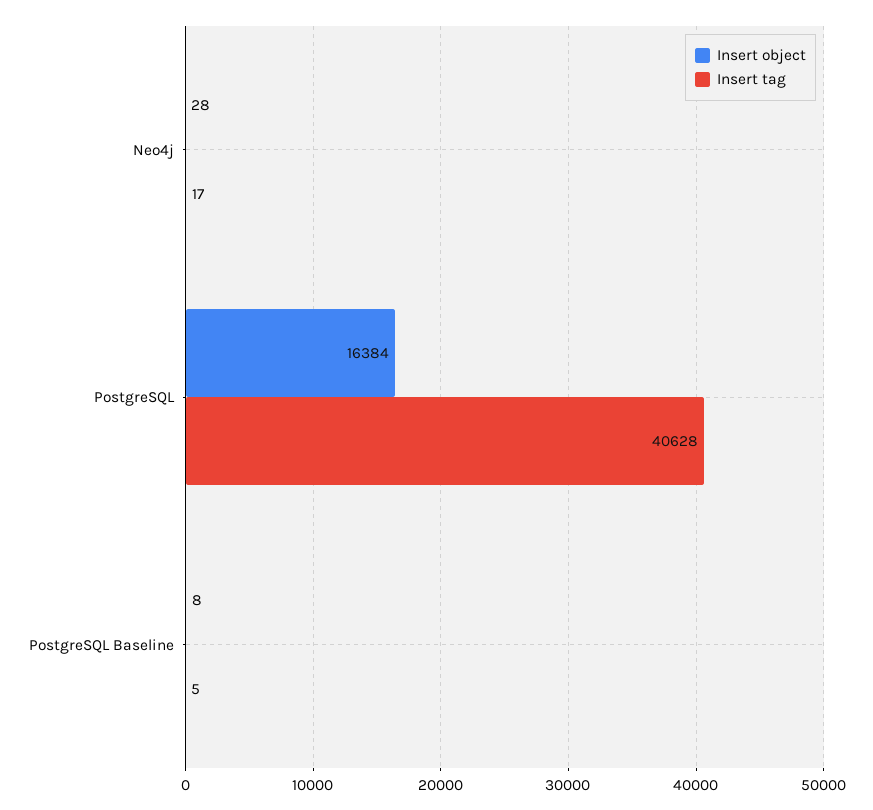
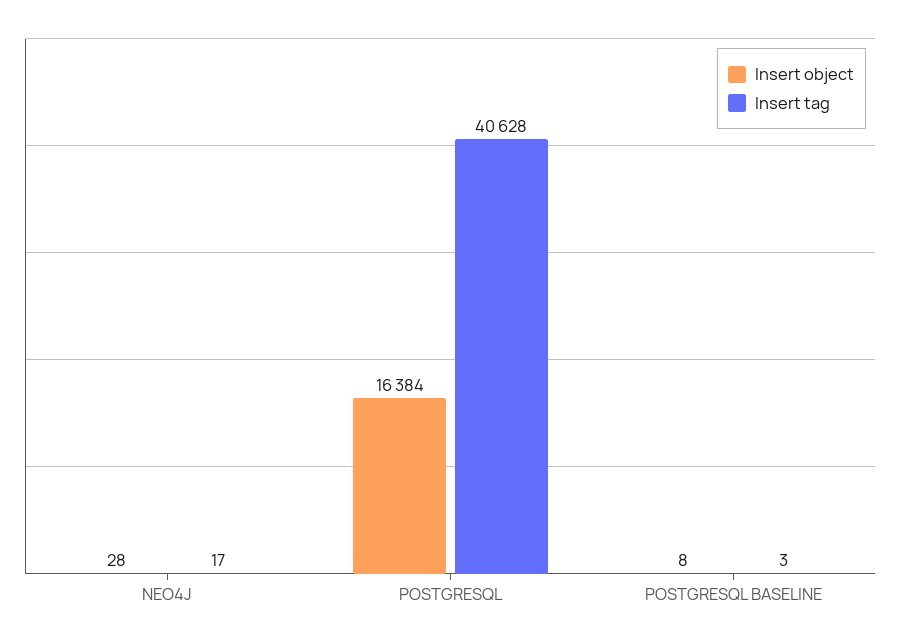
  {
    "Insert object": {
      "Neo4j": 28,
      "PostgreSQL": 16384,
      "PostgreSQL Baseline": 8
    },
    "Insert tag": {
      "Neo4j": 17,
      "PostgreSQL": 40628,
-     "PostgreSQL Baseline": 5
+     "PostgreSQL Baseline": 3
    }
  }

